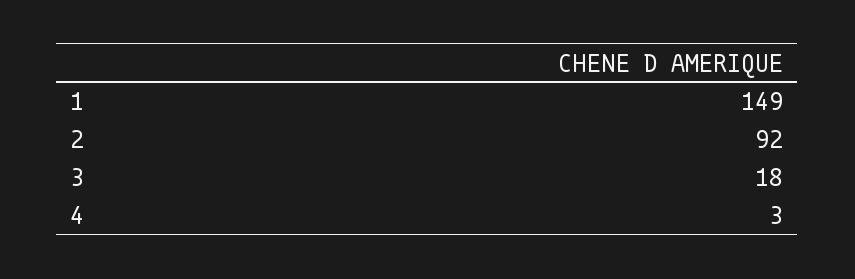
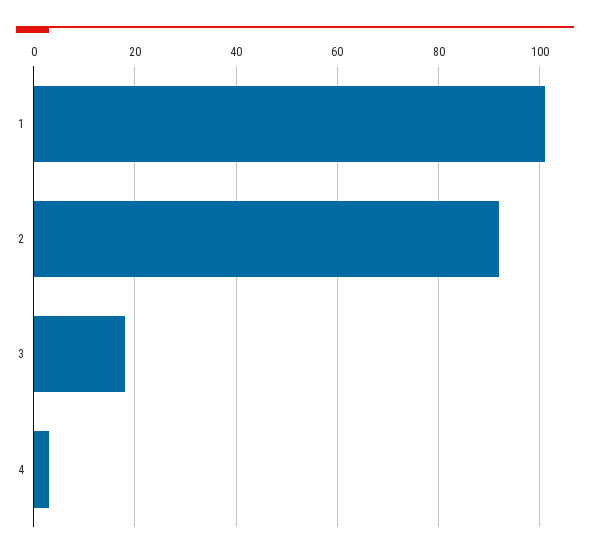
  {
-   "1": 149,
+   "1": 100,
    "2": 92,
    "3": 18,
    "4": 3
  }

